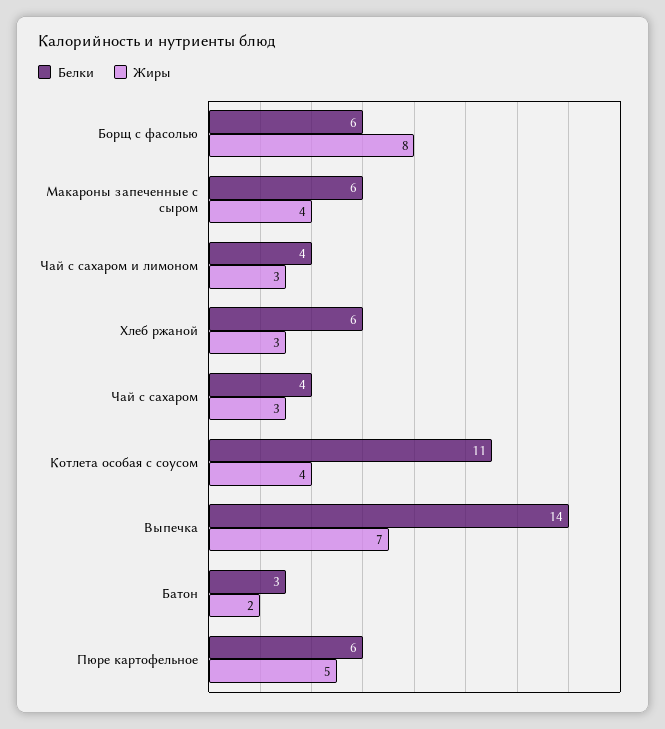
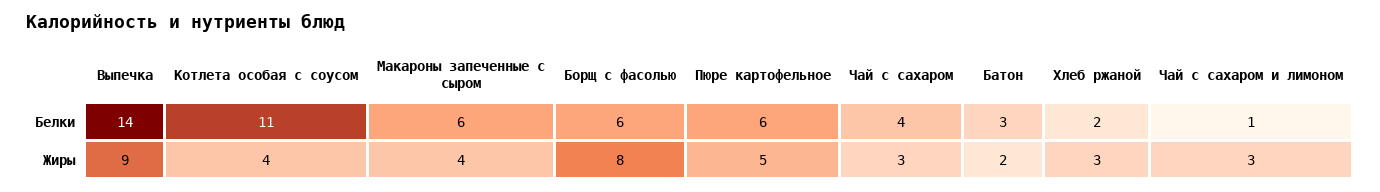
  {
    "Белки": {
      "Борщ с фасолью": 6,
      "Макароны запеченные с сыром": 6,
-     "Чай с сахаром и лимоном": 4,
+     "Чай с сахаром и лимоном": 1,
-     "Хлеб ржаной": 6,
+     "Хлеб ржаной": 2,
      "Чай с сахаром": 4,
      "Котлета особая с соусом": 11,
      "Выпечка": 14,
      "Батон": 3,
      "Пюре картофельное": 6
    },
    "Жиры": {
      "Борщ с фасолью": 8,
      "Макароны запеченные с сыром": 4,
      "Чай с сахаром и лимоном": 3,
      "Хлеб ржаной": 3,
      "Чай с сахаром": 3,
      "Котлета особая с соусом": 4,
-     "Выпечка": 7,
+     "Выпечка": 9,
      "Батон": 2,
      "Пюре картофельное": 5
    }
  }

